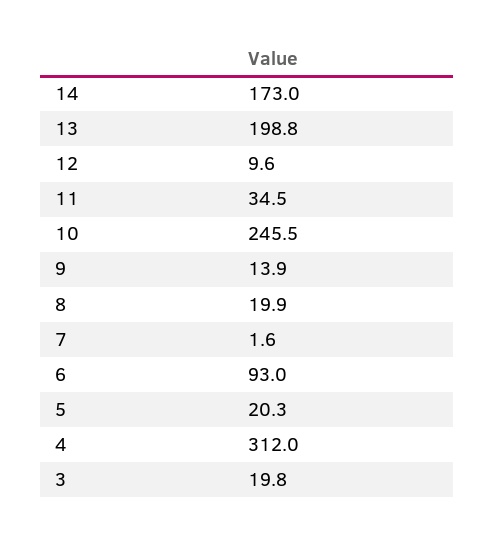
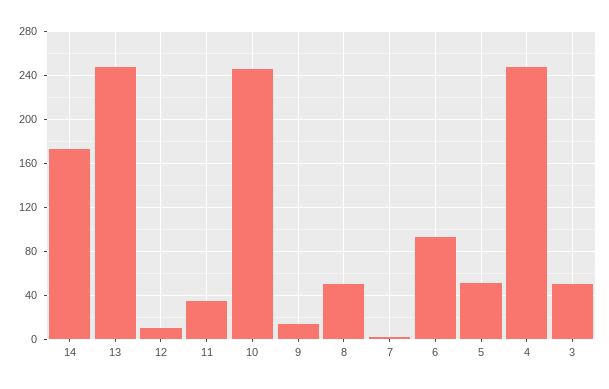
  {
    "14": 173,
-   "13": 198.8,
+   "13": 250,
    "12": 9.6,
    "11": 34.5,
    "10": 245.5,
    "9": 13.9,
-   "8": 19.9,
+   "8": 50,
    "7": 1.6,
    "6": 93,
-   "5": 20.3,
+   "5": 50,
-   "4": 312,
+   "4": 250,
-   "3": 19.8
+   "3": 50
  }

